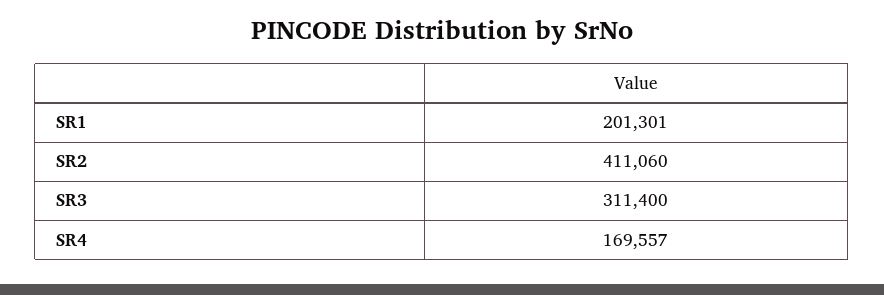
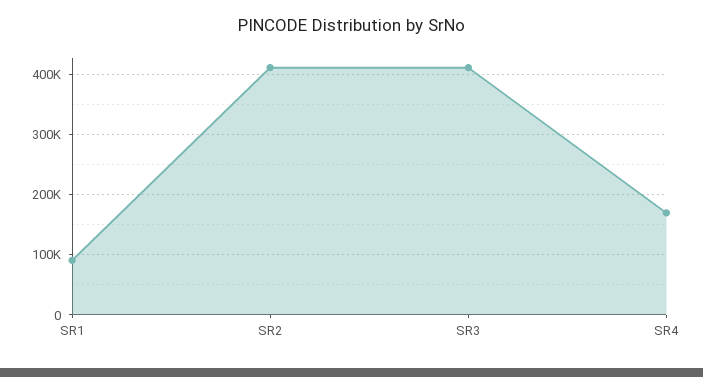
  {
-   "SR1": 201301,
+   "SR1": 90000,
    "SR2": 411060,
-   "SR3": 311400,
+   "SR3": 410000,
    "SR4": 169557
  }

